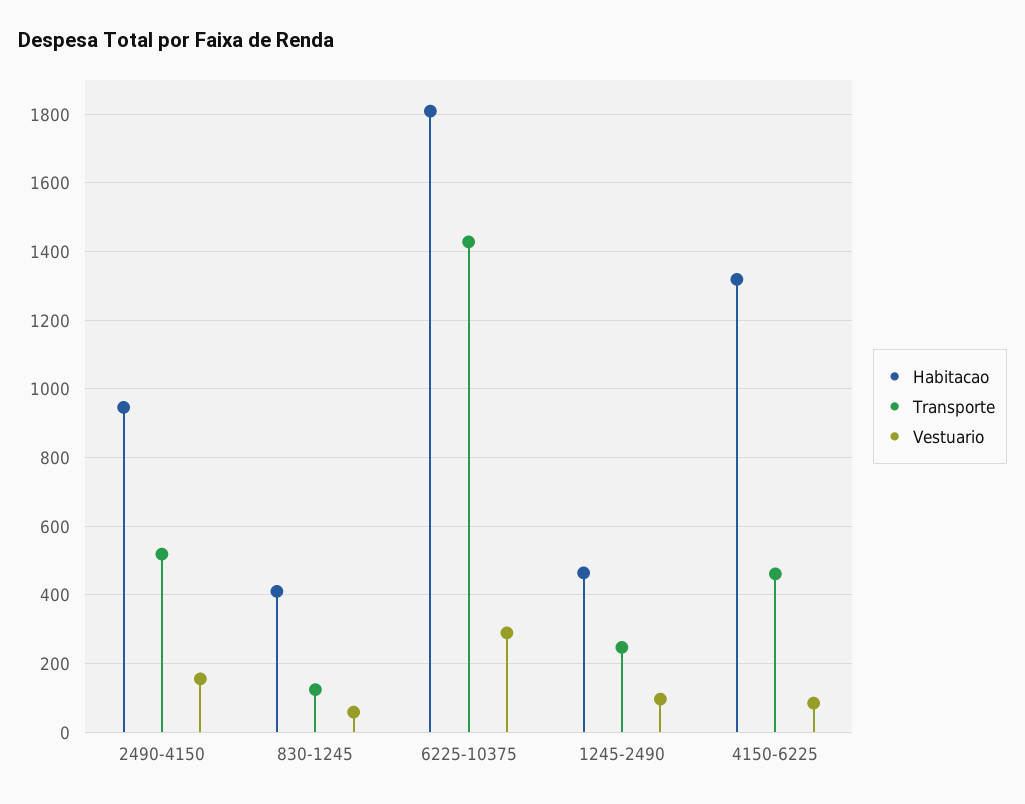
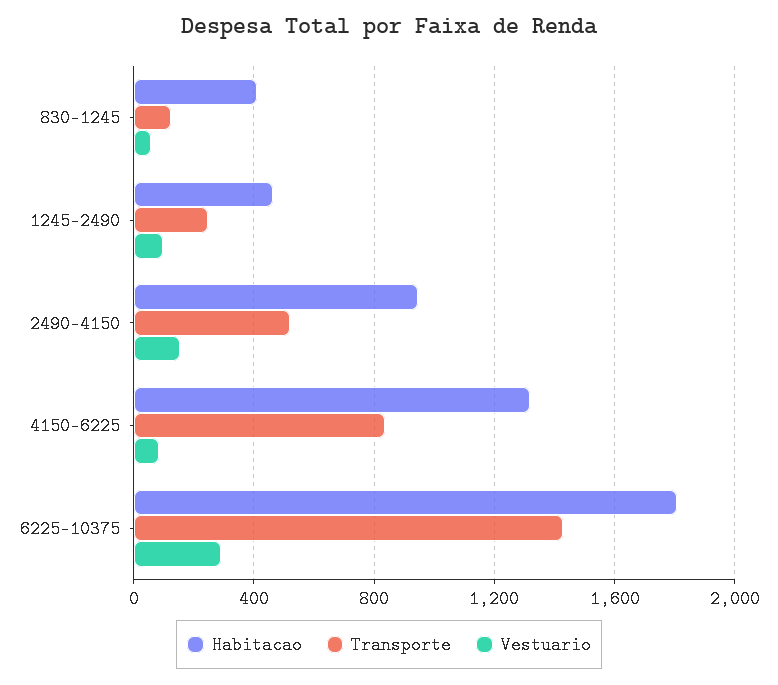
  {
    "Habitacao": {
      "2490-4150": 940,
      "830-1245": 420,
      "6225-10375": 1800,
      "1245-2490": 460,
      "4150-6225": 1320
    },
    "Transporte": {
      "2490-4150": 520,
      "830-1245": 120,
      "6225-10375": 1420,
      "1245-2490": 240,
-     "4150-6225": 460
+     "4150-6225": 850
    },
    "Vestuario": {
      "2490-4150": 160,
      "830-1245": 60,
      "6225-10375": 280,
      "1245-2490": 100,
      "4150-6225": 80
    }
  }

